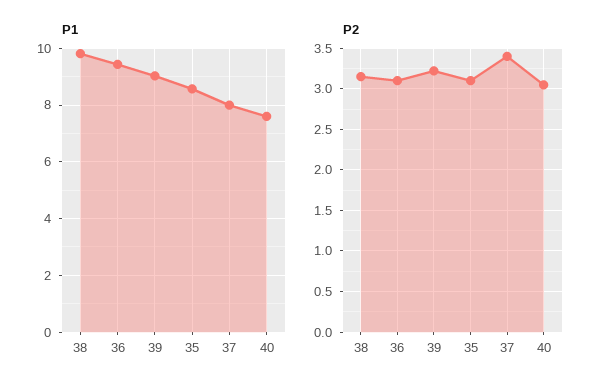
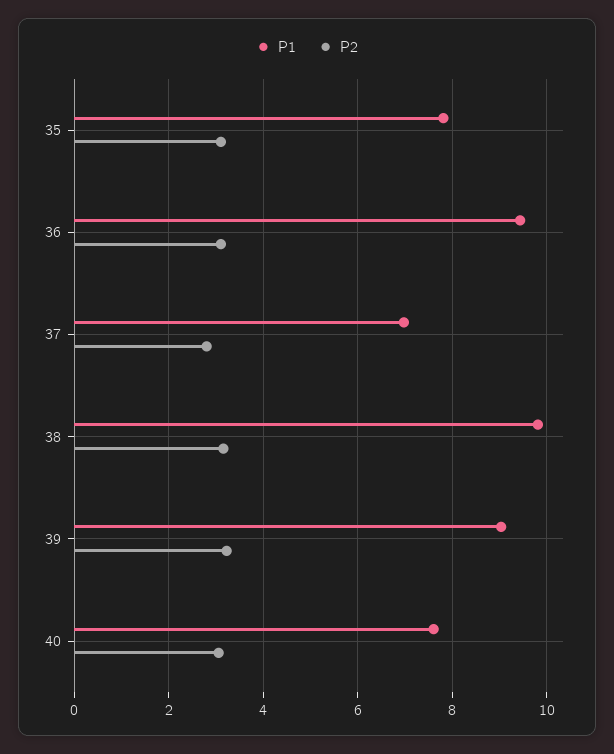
  {
    "P1": {
      "38": 9.8,
      "36": 9.4,
      "39": 9,
-     "35": 8.5,
+     "35": 7.8,
-     "37": 8,
+     "37": 7,
      "40": 7.6
    },
    "P2": {
      "38": 3.2,
      "36": 3.1,
      "39": 3.2,
      "35": 3.1,
-     "37": 3.4,
+     "37": 2.8,
      "40": 3.1
    }
  }

